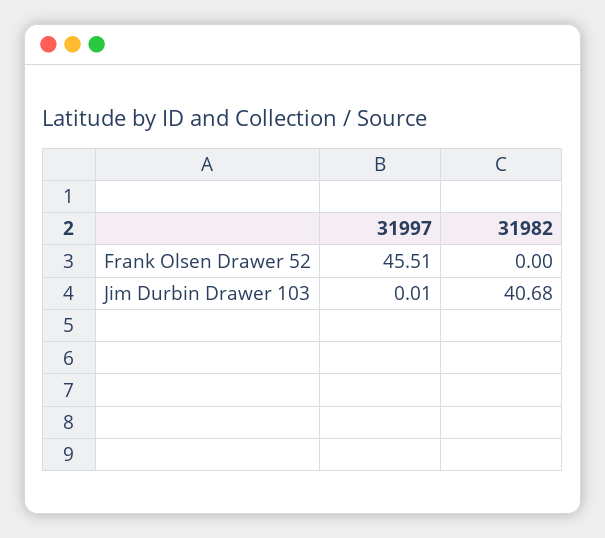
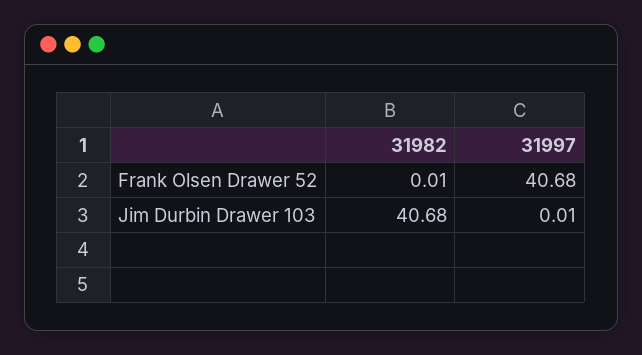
  {
    "31997": {
-     "Frank Olsen Drawer 52": 45.51,
+     "Frank Olsen Drawer 52": 40.68,
      "Jim Durbin Drawer 103": 0.01
    },
    "31982": {
-     "Frank Olsen Drawer 52": 0,
+     "Frank Olsen Drawer 52": 0.01,
      "Jim Durbin Drawer 103": 40.68
    }
  }

